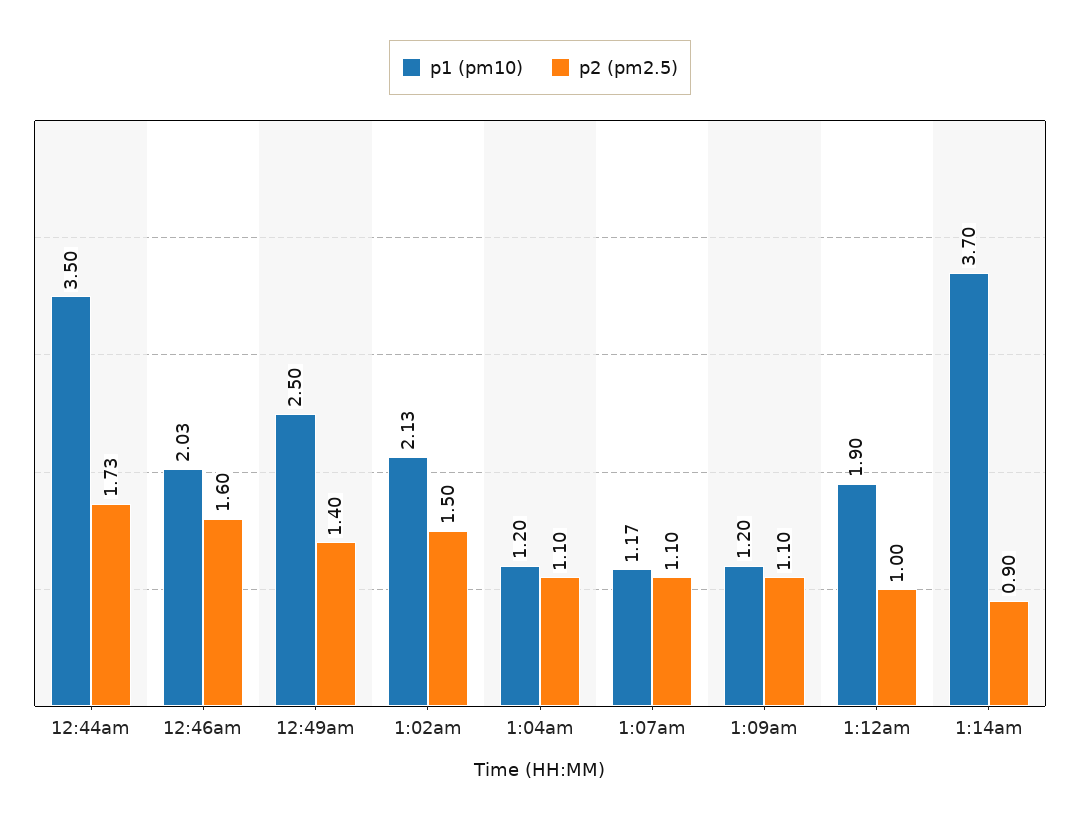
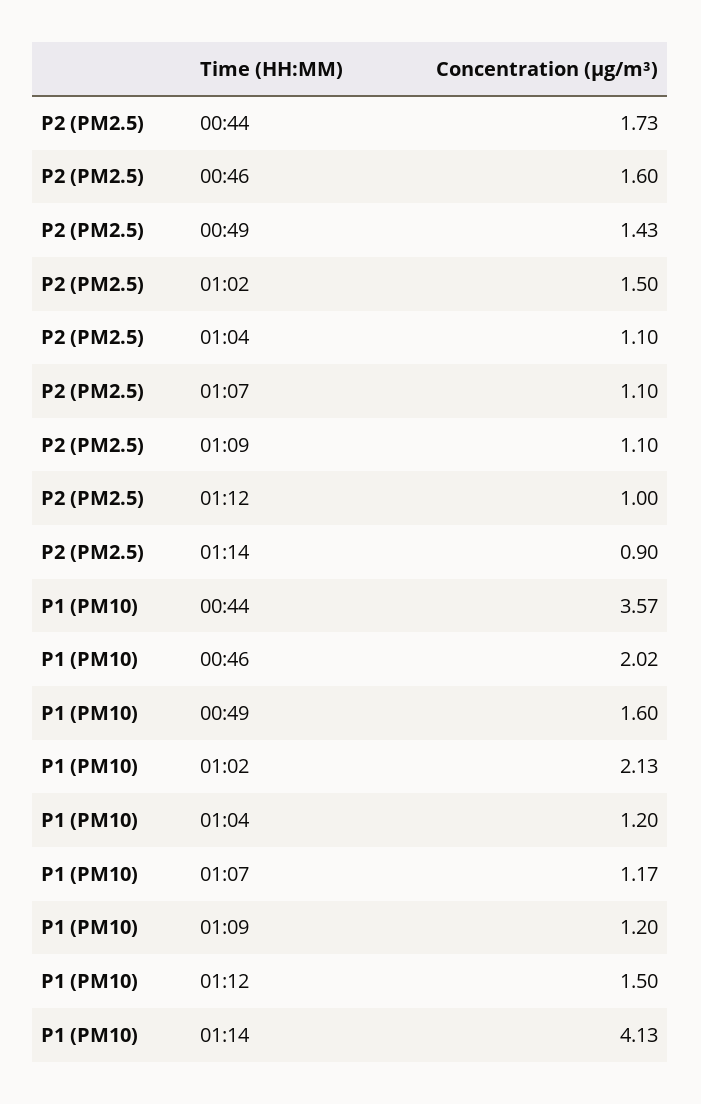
  {
    "p1 (pm10)": {
-     "12:44am": 3.5,
+     "12:44am": 3.57,
-     "12:46am": 2.03,
+     "12:46am": 2.02,
-     "12:49am": 2.5,
+     "12:49am": 1.6,
      "1:02am": 2.13,
      "1:04am": 1.2,
      "1:07am": 1.17,
      "1:09am": 1.2,
-     "1:12am": 1.9,
+     "1:12am": 1.5,
-     "1:14am": 3.7
+     "1:14am": 4.13
    },
    "p2 (pm2.5)": {
      "12:44am": 1.73,
      "12:46am": 1.6,
-     "12:49am": 1.4,
+     "12:49am": 1.43,
      "1:02am": 1.5,
      "1:04am": 1.1,
      "1:07am": 1.1,
      "1:09am": 1.1,
      "1:12am": 1,
      "1:14am": 0.9
    }
  }

